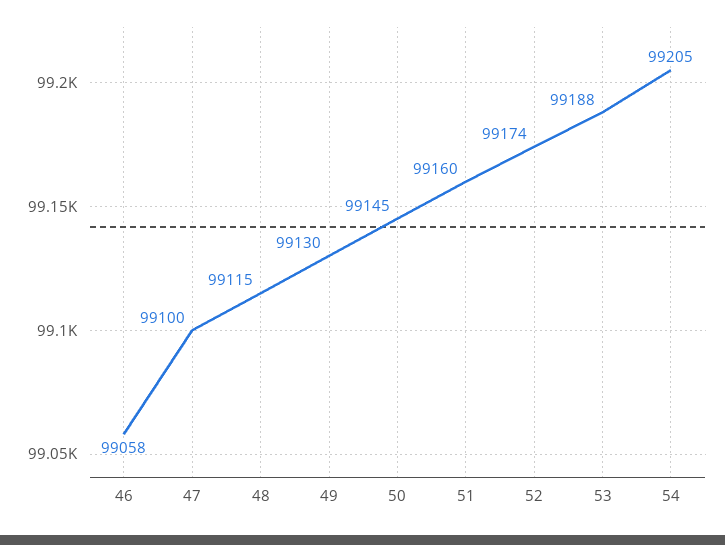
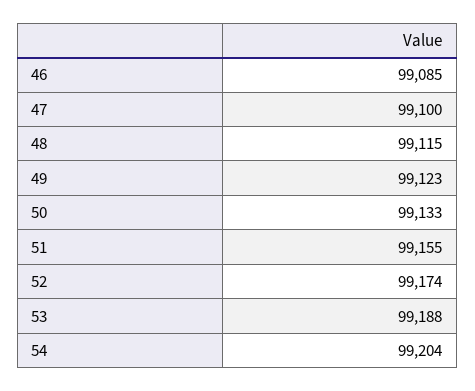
  {
-   "46": 99058,
+   "46": 99085,
    "47": 99100,
    "48": 99115,
-   "49": 99130,
+   "49": 99123,
-   "50": 99145,
+   "50": 99133,
-   "51": 99160,
+   "51": 99155,
    "52": 99174,
    "53": 99188,
-   "54": 99205
+   "54": 99204
  }

